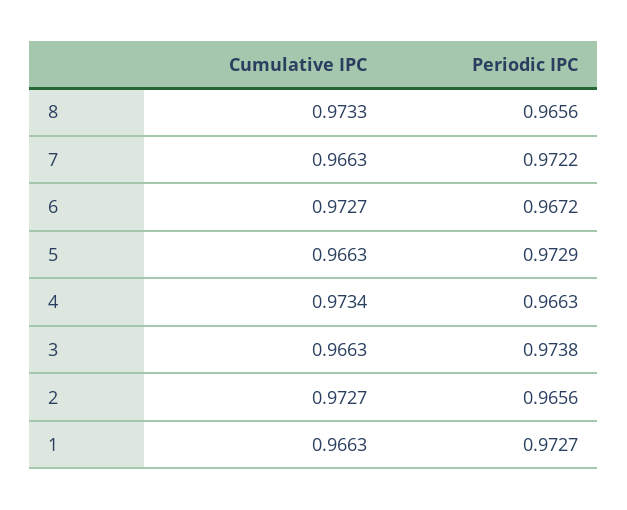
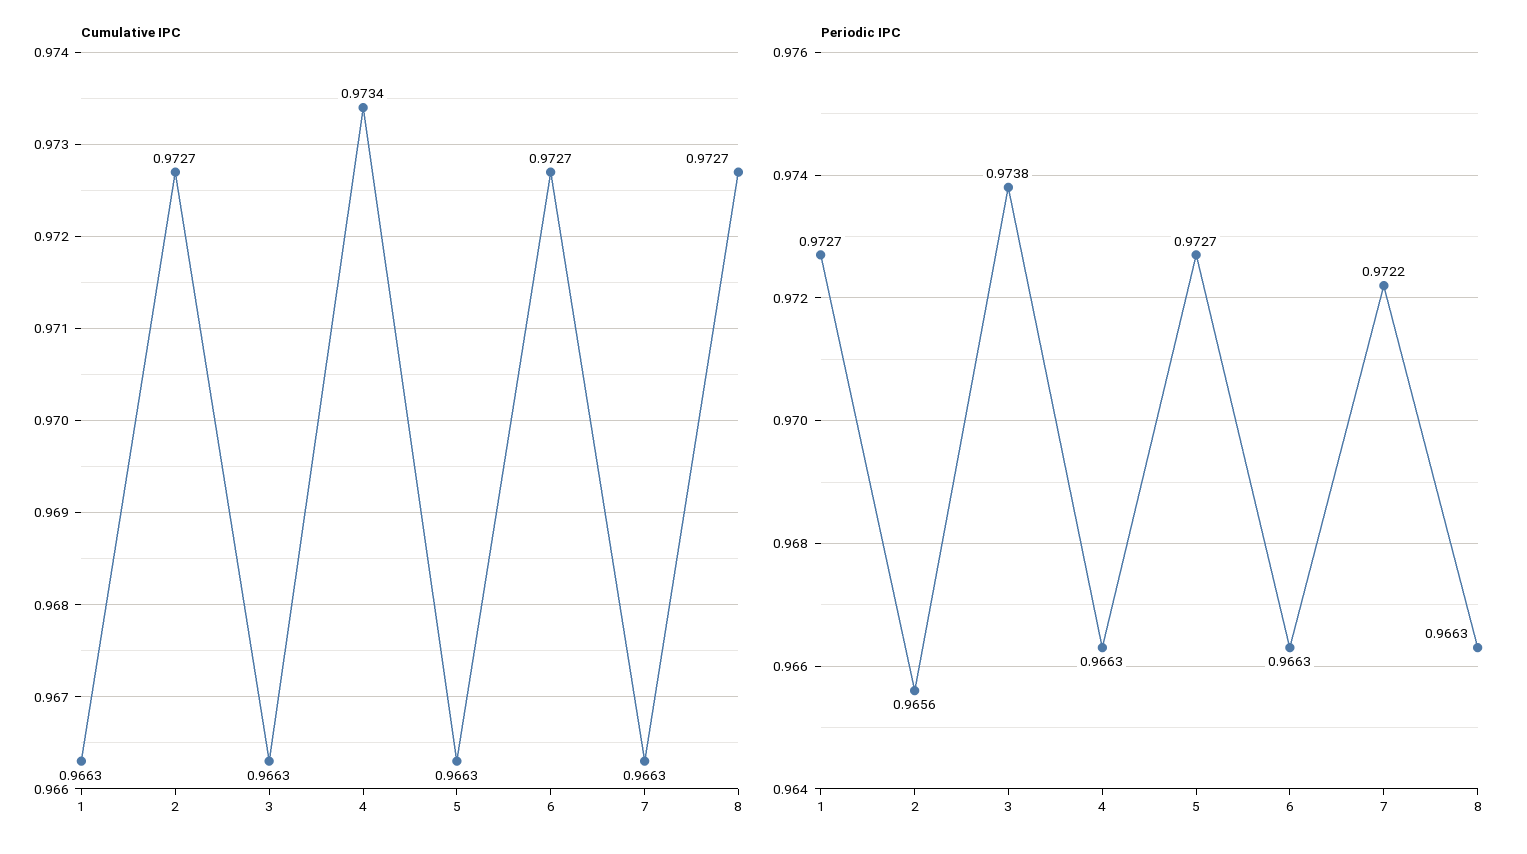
  {
    "Cumulative IPC": {
-     "8": 0.9733,
+     "8": 0.9727,
      "7": 0.9663,
      "6": 0.9727,
      "5": 0.9663,
      "4": 0.9734,
      "3": 0.9663,
      "2": 0.9727,
      "1": 0.9663
    },
    "Periodic IPC": {
-     "8": 0.9656,
+     "8": 0.9663,
      "7": 0.9722,
-     "6": 0.9672,
+     "6": 0.9663,
-     "5": 0.9729,
+     "5": 0.9727,
      "4": 0.9663,
      "3": 0.9738,
      "2": 0.9656,
      "1": 0.9727
    }
  }

